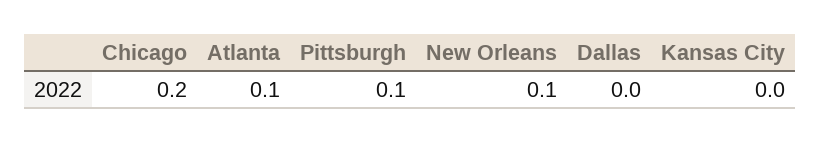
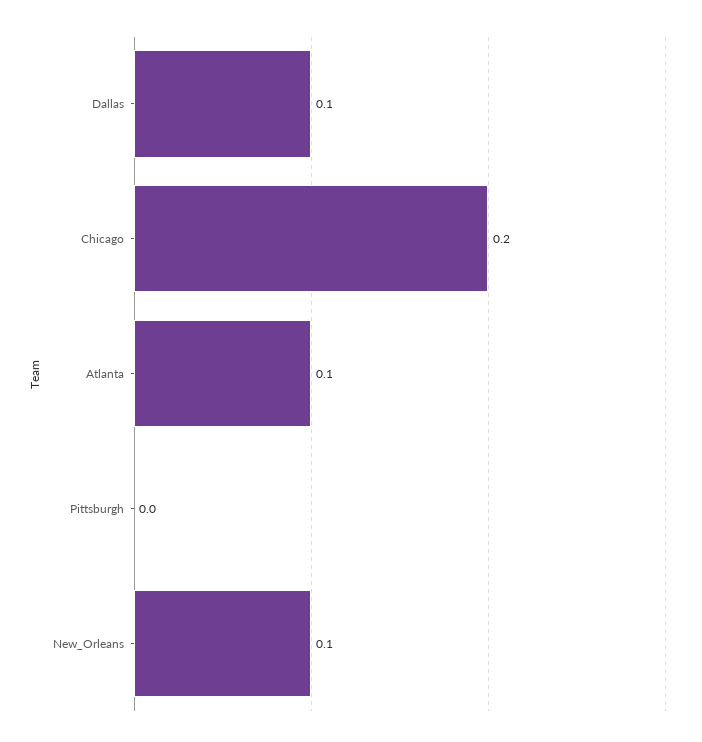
  {
    "Chicago": 0.2,
    "Atlanta": 0.1,
-   "Pittsburgh": 0.1,
+   "Pittsburgh": 0,
    "New Orleans": 0.1,
-   "Dallas": 0,
+   "Dallas": 0.1
-   "Kansas City": 0
  }

